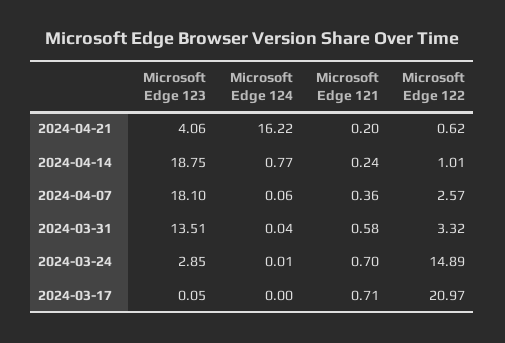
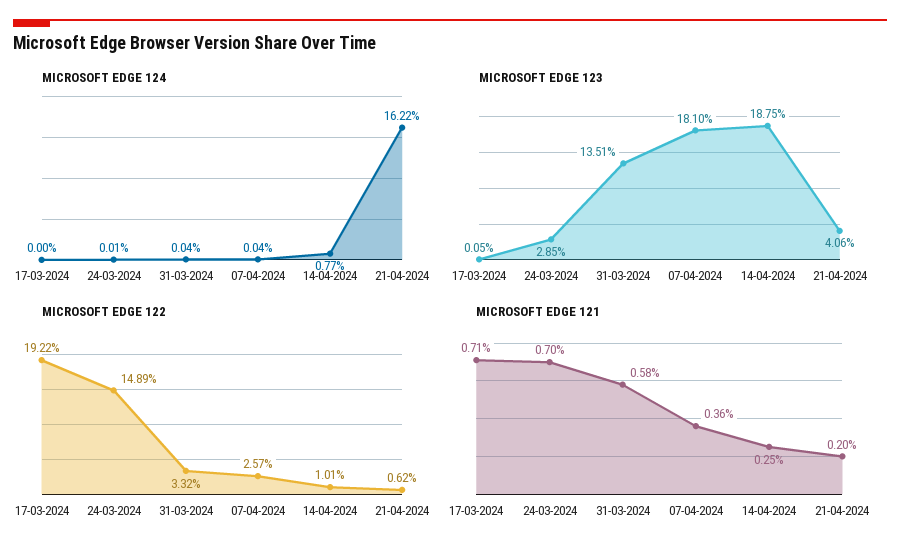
  {
    "Microsoft Edge 123": {
      "2024-04-21": 4.06,
      "2024-04-14": 18.75,
      "2024-04-07": 18.1,
      "2024-03-31": 13.51,
      "2024-03-24": 2.85,
      "2024-03-17": 0.05
    },
    "Microsoft Edge 124": {
      "2024-04-21": 16.22,
      "2024-04-14": 0.77,
-     "2024-04-07": 0.06,
+     "2024-04-07": 0.04,
      "2024-03-31": 0.04,
      "2024-03-24": 0.01,
      "2024-03-17": 0
    },
    "Microsoft Edge 121": {
      "2024-04-21": 0.2,
-     "2024-04-14": 0.24,
+     "2024-04-14": 0.25,
      "2024-04-07": 0.36,
      "2024-03-31": 0.58,
      "2024-03-24": 0.7,
      "2024-03-17": 0.71
    },
    "Microsoft Edge 122": {
      "2024-04-21": 0.62,
      "2024-04-14": 1.01,
      "2024-04-07": 2.57,
      "2024-03-31": 3.32,
      "2024-03-24": 14.89,
-     "2024-03-17": 20.97
+     "2024-03-17": 19.22
    }
  }

